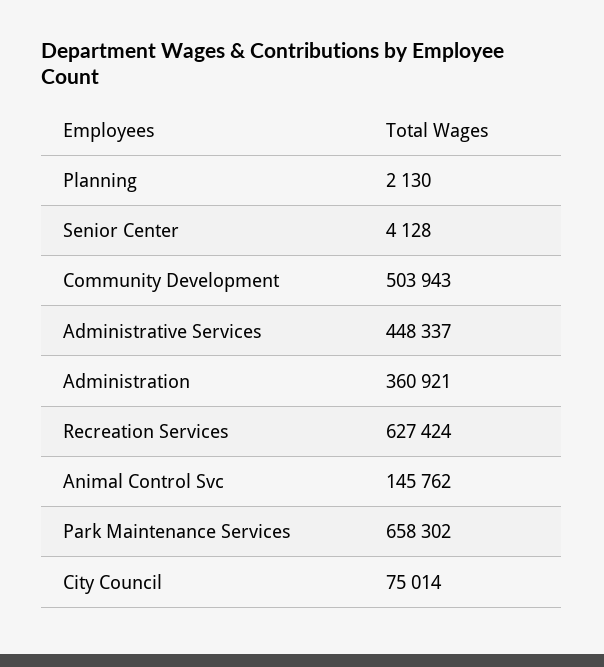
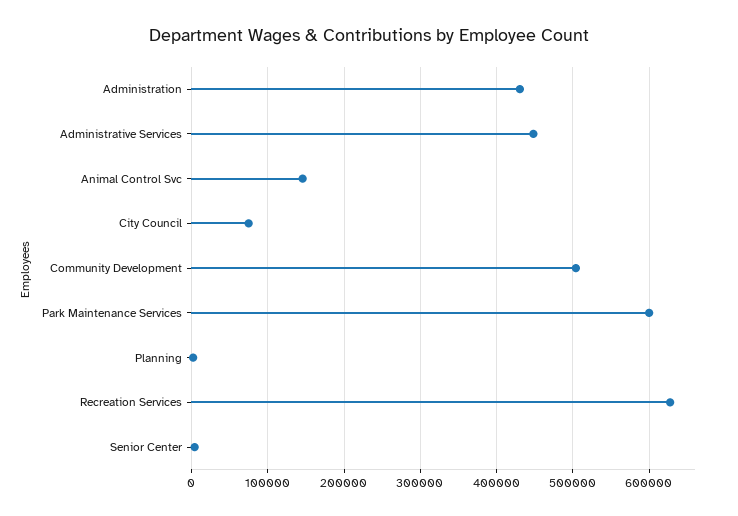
  {
    "Planning": 2130,
    "Senior Center": 4128,
    "Community Development": 503943,
    "Administrative Services": 448337,
-   "Administration": 360921,
+   "Administration": 430000,
    "Recreation Services": 627424,
    "Animal Control Svc": 145762,
-   "Park Maintenance Services": 658302,
+   "Park Maintenance Services": 600000,
    "City Council": 75014
  }

